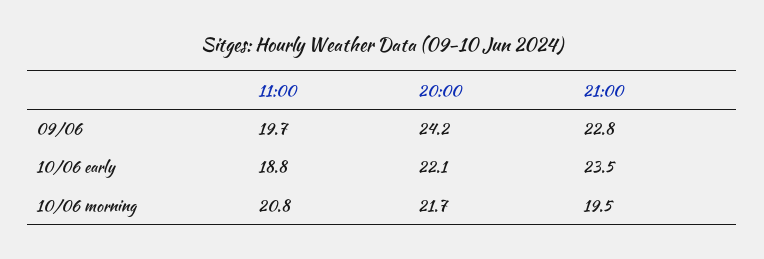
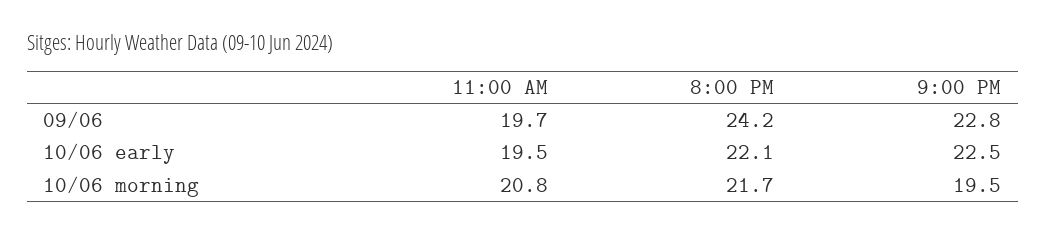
  {
    "11:00": {
      "09/06": 19.7,
-     "10/06 early": 18.8,
+     "10/06 early": 19.5,
      "10/06 morning": 20.8
    },
    "20:00": {
      "09/06": 24.2,
      "10/06 early": 22.1,
      "10/06 morning": 21.7
    },
    "21:00": {
      "09/06": 22.8,
-     "10/06 early": 23.5,
+     "10/06 early": 22.5,
      "10/06 morning": 19.5
    }
  }

